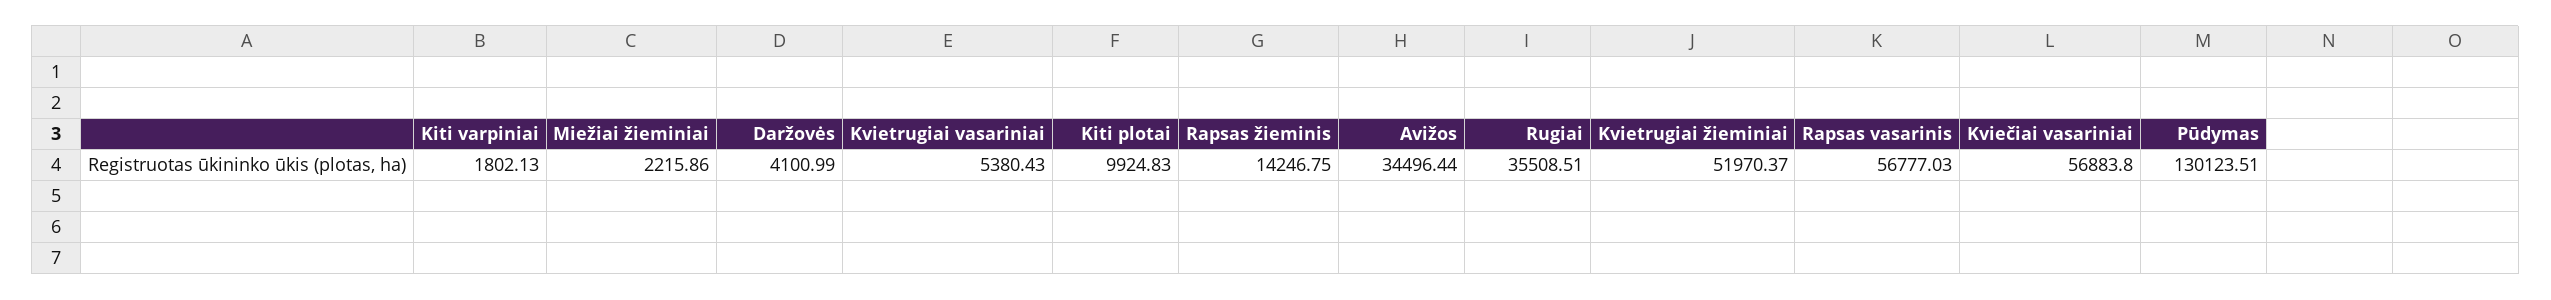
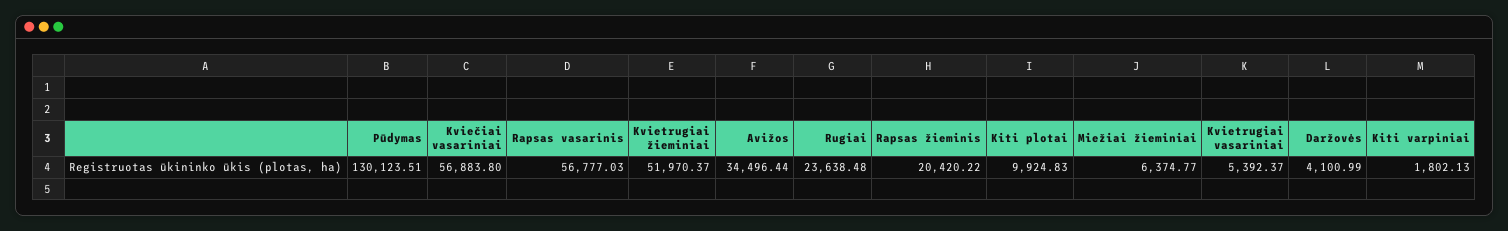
  {
    "Kiti varpiniai": 1802.13,
-   "Miežiai žieminiai": 2215.86,
+   "Miežiai žieminiai": 6374.77,
    "Daržovės": 4100.99,
-   "Kvietrugiai vasariniai": 5380.43,
+   "Kvietrugiai vasariniai": 5392.37,
    "Kiti plotai": 9924.83,
-   "Rapsas žieminis": 14246.75,
+   "Rapsas žieminis": 20420.22,
    "Avižos": 34496.44,
-   "Rugiai": 35508.51,
+   "Rugiai": 23638.48,
    "Kvietrugiai žieminiai": 51970.37,
    "Rapsas vasarinis": 56777.03,
    "Kviečiai vasariniai": 56883.8,
    "Pūdymas": 130123.51
  }

